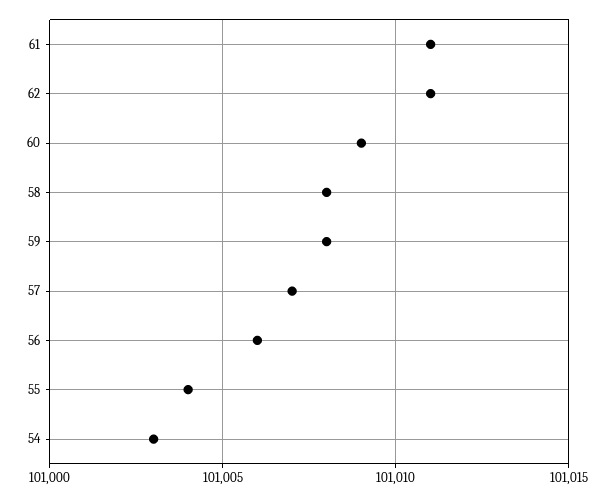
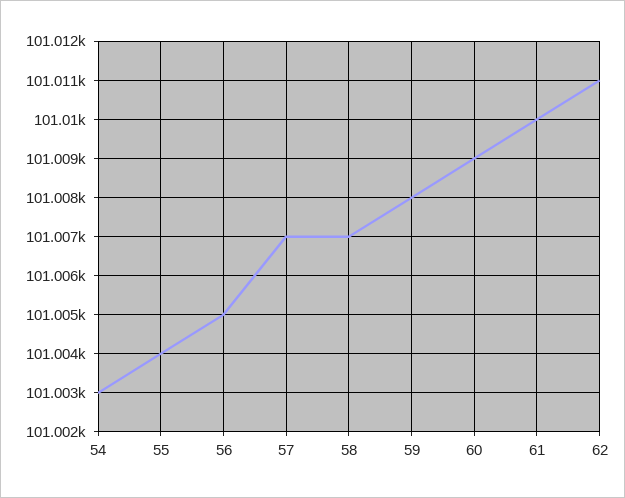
  {
-   "61": 101011,
+   "61": 101010,
    "62": 101011,
    "60": 101009,
-   "58": 101008,
+   "58": 101007,
    "59": 101008,
    "57": 101007,
-   "56": 101006,
+   "56": 101005,
    "55": 101004,
    "54": 101003
  }

